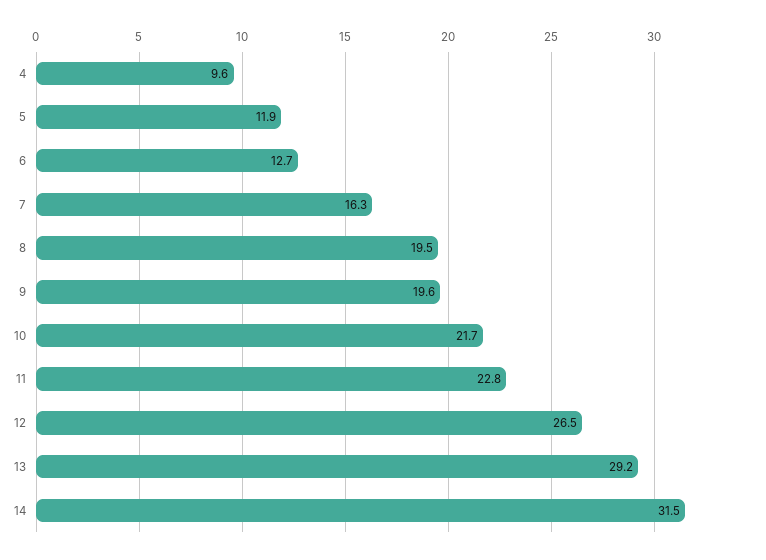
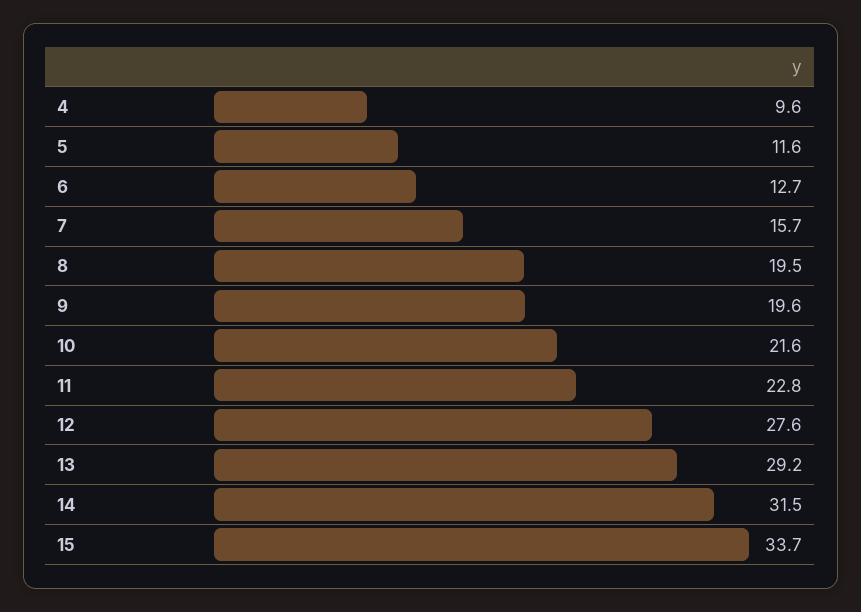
  {
    "4": 9.6,
-   "5": 11.9,
+   "5": 11.6,
    "6": 12.7,
-   "7": 16.3,
+   "7": 15.7,
    "8": 19.5,
    "9": 19.6,
-   "10": 21.7,
+   "10": 21.6,
    "11": 22.8,
-   "12": 26.5,
+   "12": 27.6,
    "13": 29.2,
-   "14": 31.5
+   "14": 31.5,
+   "15": 33.7
  }

